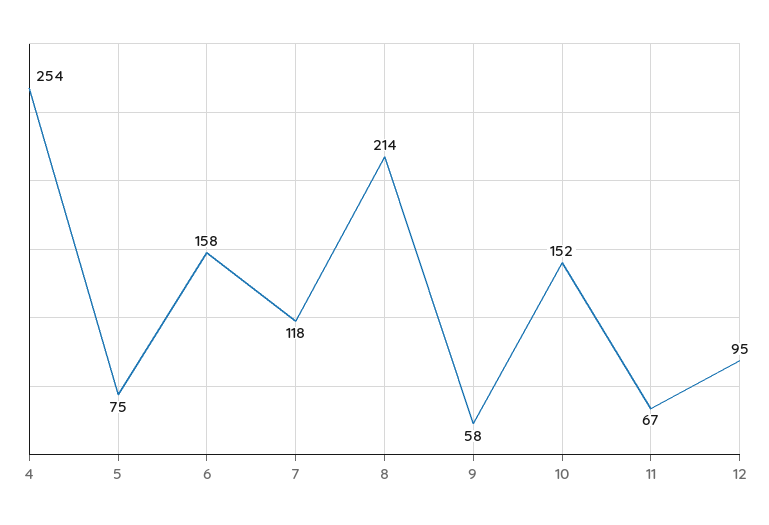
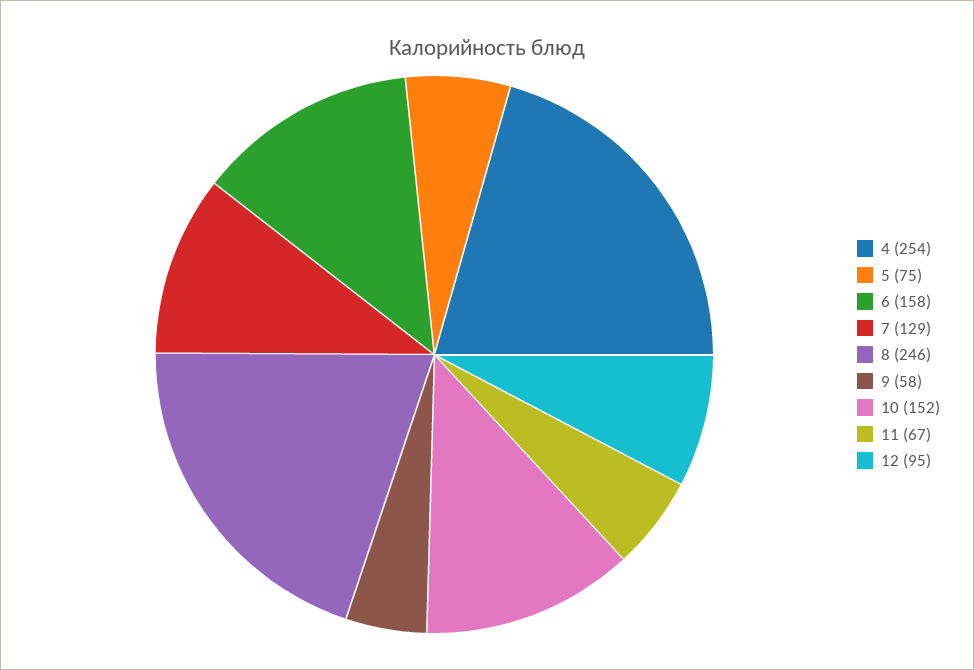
  {
    "4": 254,
    "5": 75,
    "6": 158,
-   "7": 118,
+   "7": 129,
-   "8": 214,
+   "8": 246,
    "9": 58,
    "10": 152,
    "11": 67,
    "12": 95
  }

